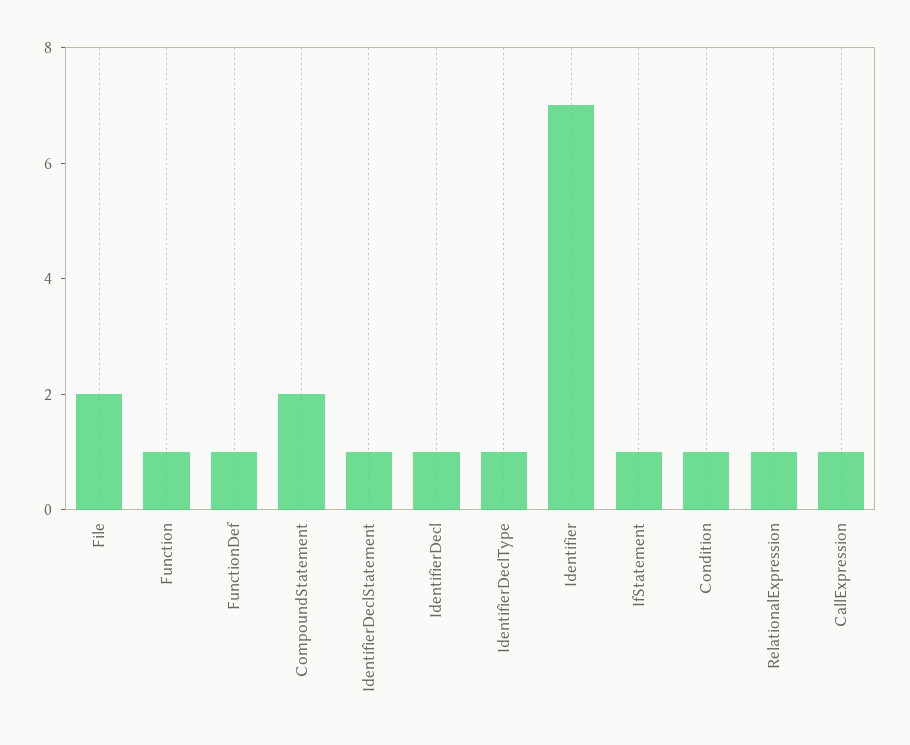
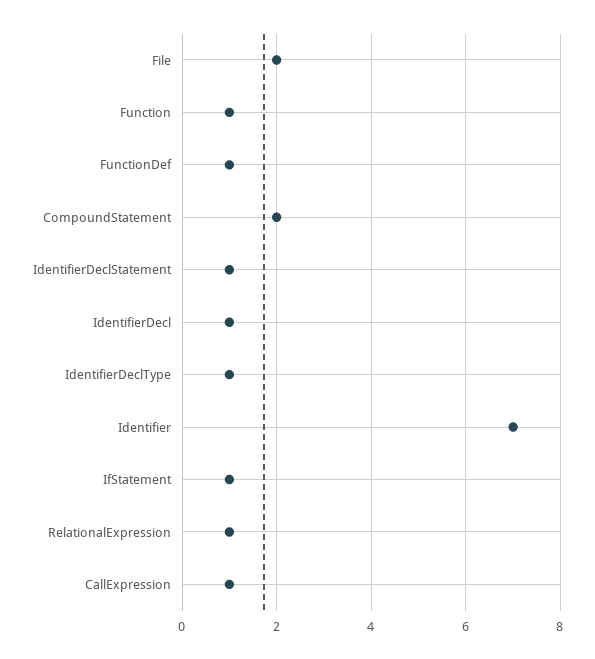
  {
    "File": 2,
    "Function": 1,
    "FunctionDef": 1,
    "CompoundStatement": 2,
    "IdentifierDeclStatement": 1,
    "IdentifierDecl": 1,
    "IdentifierDeclType": 1,
    "Identifier": 7,
    "IfStatement": 1,
-   "Condition": 1,
    "RelationalExpression": 1,
    "CallExpression": 1
  }

